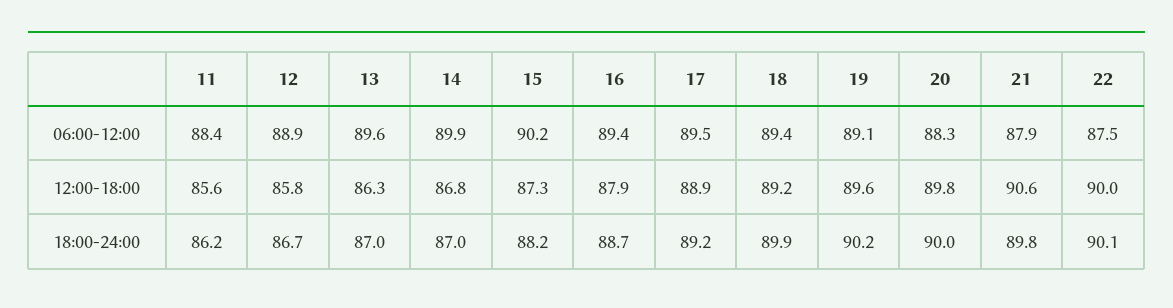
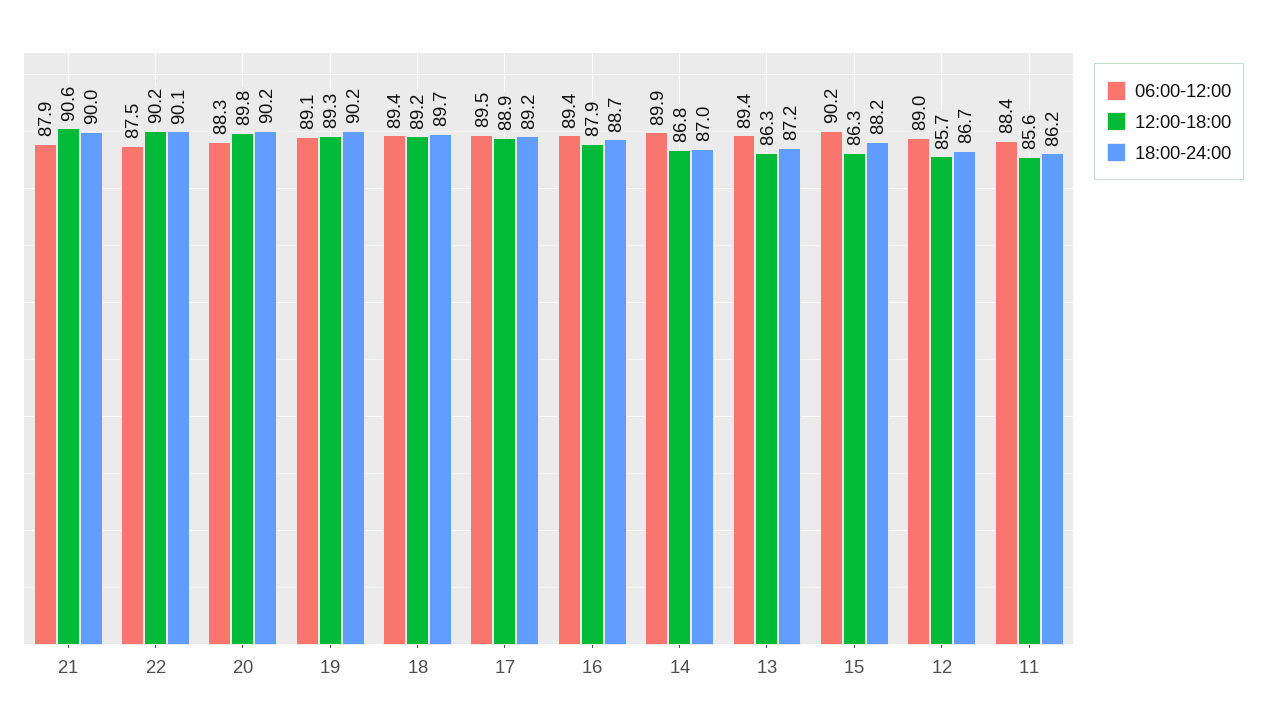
  {
    "06:00-12:00": {
      "11": 88.4,
-     "12": 88.9,
+     "12": 89,
-     "13": 89.6,
+     "13": 89.4,
      "14": 89.9,
      "15": 90.2,
      "16": 89.4,
      "17": 89.5,
      "18": 89.4,
      "19": 89.1,
      "20": 88.3,
      "21": 87.9,
      "22": 87.5
    },
    "12:00-18:00": {
      "11": 85.6,
-     "12": 85.8,
+     "12": 85.7,
      "13": 86.3,
      "14": 86.8,
-     "15": 87.3,
+     "15": 86.3,
      "16": 87.9,
      "17": 88.9,
      "18": 89.2,
-     "19": 89.6,
+     "19": 89.3,
      "20": 89.8,
      "21": 90.6,
-     "22": 90
+     "22": 90.2
    },
    "18:00-24:00": {
      "11": 86.2,
      "12": 86.7,
-     "13": 87,
+     "13": 87.2,
      "14": 87,
      "15": 88.2,
      "16": 88.7,
      "17": 89.2,
-     "18": 89.9,
+     "18": 89.7,
      "19": 90.2,
-     "20": 90,
+     "20": 90.2,
-     "21": 89.8,
+     "21": 90,
      "22": 90.1
    }
  }

